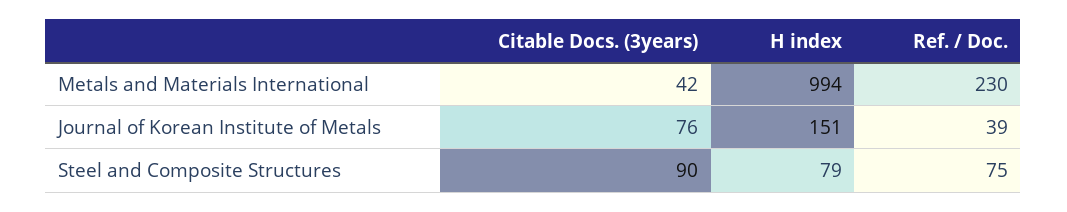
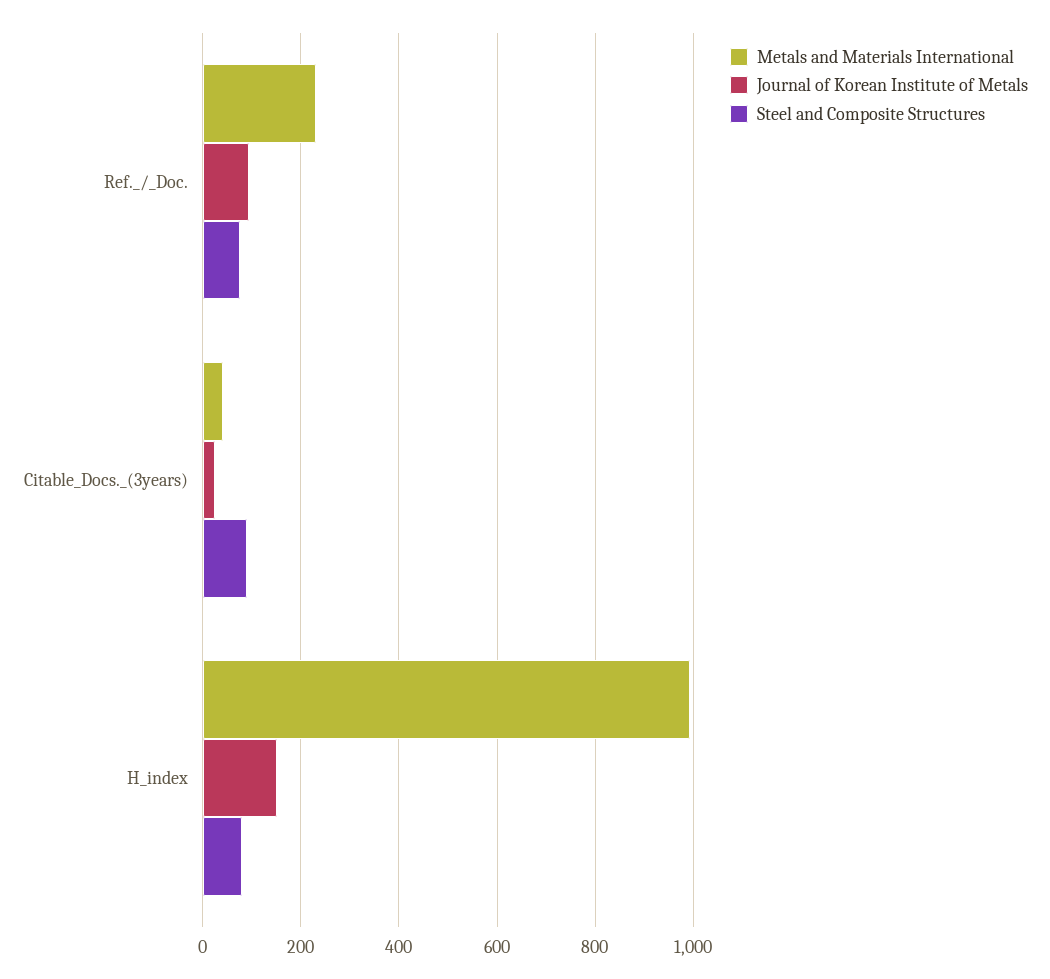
  {
    "Metals and Materials International": {
      "Citable Docs. (3years)": 42,
      "H index": 994,
      "Ref. / Doc.": 230
    },
    "Journal of Korean Institute of Metals": {
-     "Citable Docs. (3years)": 76,
+     "Citable Docs. (3years)": 20,
      "H index": 151,
-     "Ref. / Doc.": 39
+     "Ref. / Doc.": 100
    },
    "Steel and Composite Structures": {
      "Citable Docs. (3years)": 90,
      "H index": 79,
      "Ref. / Doc.": 75
    }
  }

